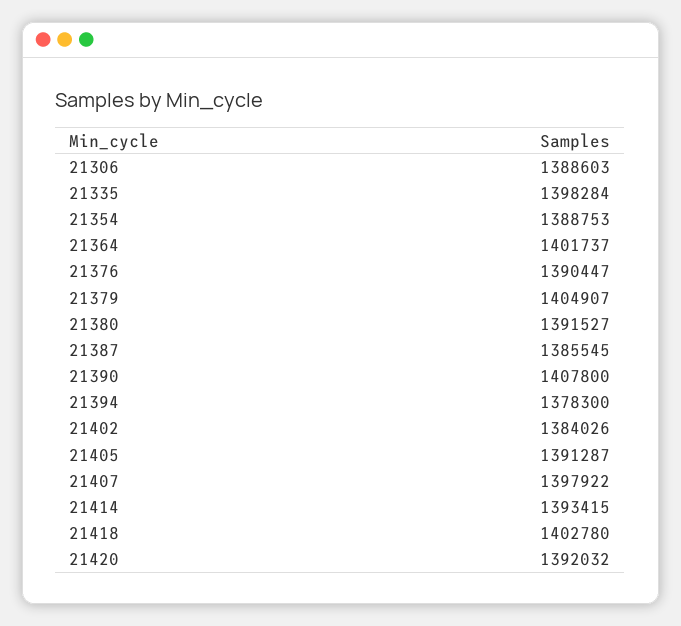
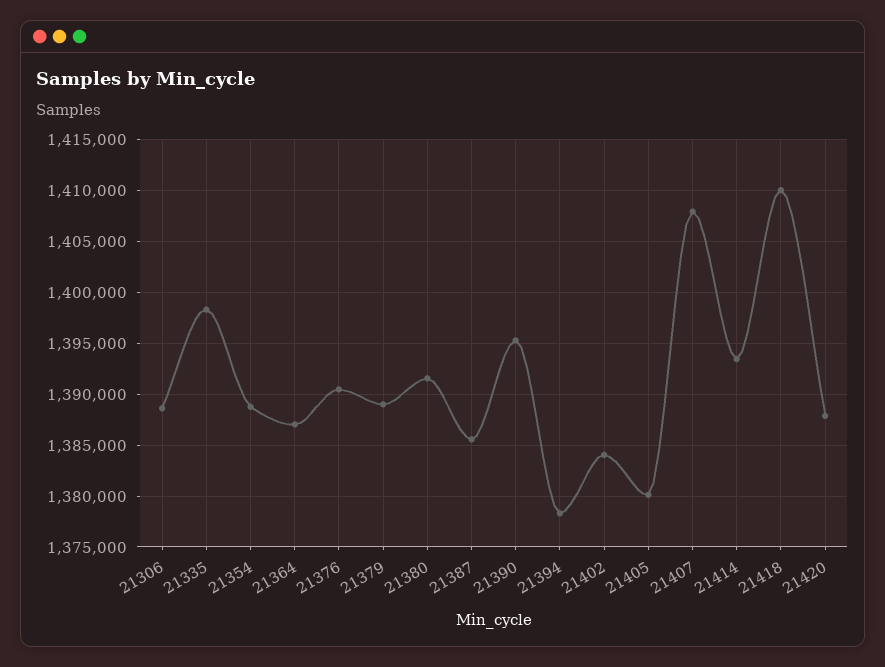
  {
    "21306": 1388603,
    "21335": 1398284,
    "21354": 1388753,
-   "21364": 1401737,
+   "21364": 1387000,
    "21376": 1390447,
-   "21379": 1404907,
+   "21379": 1389000,
    "21380": 1391527,
    "21387": 1385545,
-   "21390": 1407800,
+   "21390": 1395000,
    "21394": 1378300,
    "21402": 1384026,
-   "21405": 1391287,
+   "21405": 1380000,
-   "21407": 1397922,
+   "21407": 1408000,
    "21414": 1393415,
-   "21418": 1402780,
+   "21418": 1410000,
-   "21420": 1392032
+   "21420": 1388000
  }

